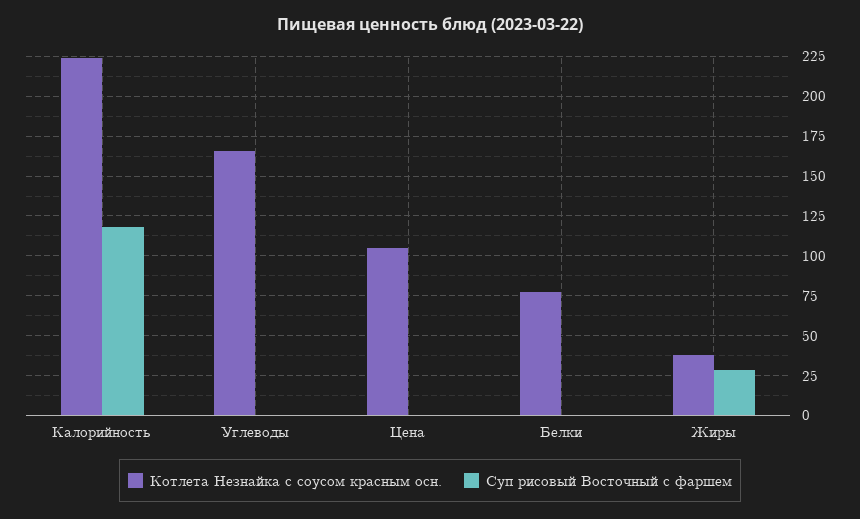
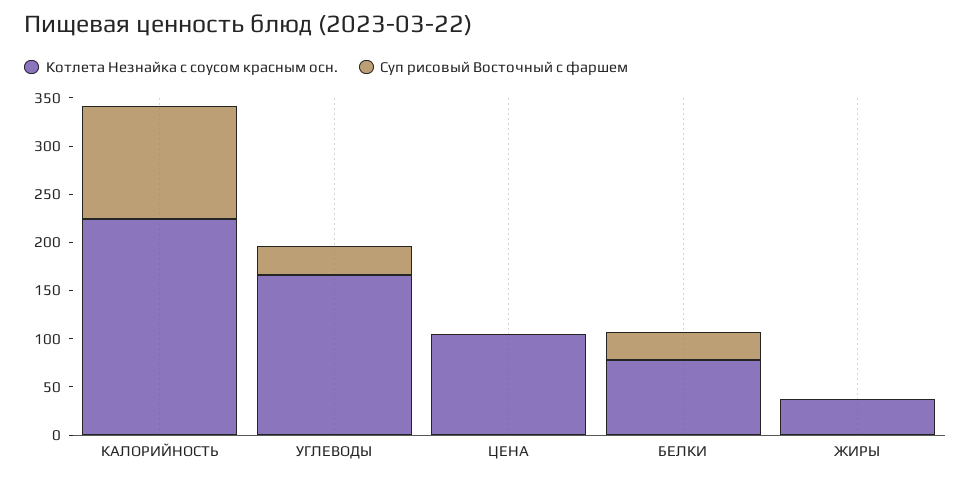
  {
    "Котлета Незнайка с соусом красным осн.": {
      "Калорийность": 225,
      "Углеводы": 165,
      "Цена": 105,
      "Белки": 80,
      "Жиры": 40
    },
    "Суп рисовый Восточный с фаршем": {
      "Калорийность": 120,
-     "Углеводы": 0,
+     "Углеводы": 30,
      "Цена": 0,
-     "Белки": 0,
+     "Белки": 30,
-     "Жиры": 30
+     "Жиры": 0
    }
  }

